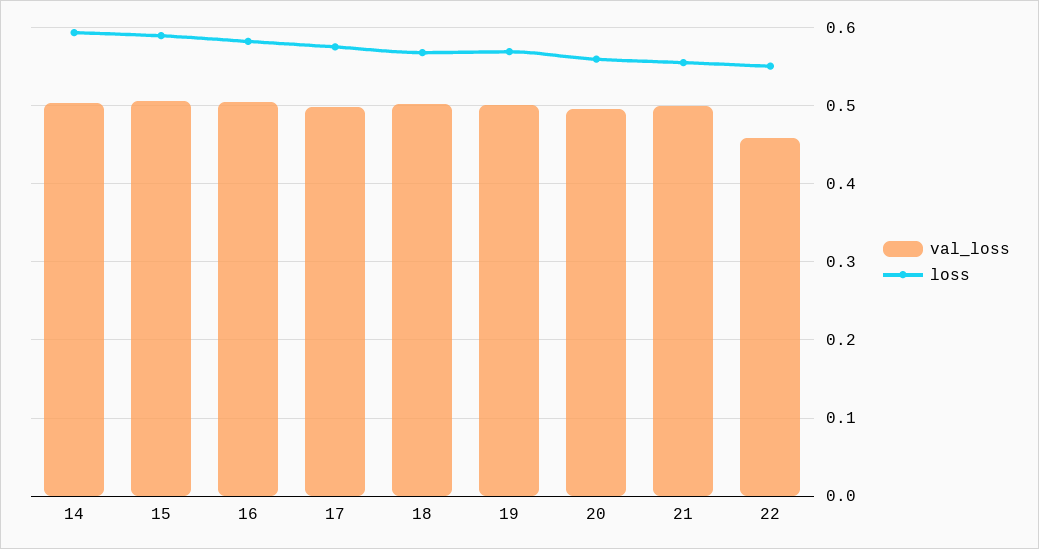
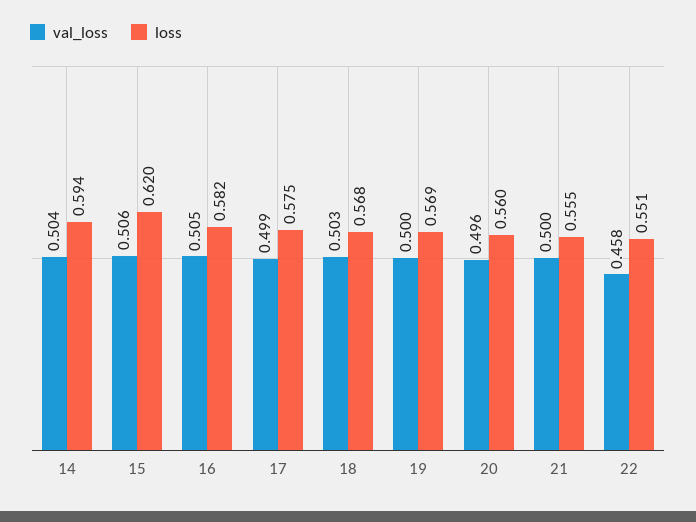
  {
    "val_loss": {
      "14": 0.504,
      "15": 0.506,
      "16": 0.505,
      "17": 0.499,
      "18": 0.503,
      "19": 0.5,
      "20": 0.496,
      "21": 0.5,
      "22": 0.458
    },
    "loss": {
      "14": 0.594,
-     "15": 0.59,
+     "15": 0.62,
      "16": 0.582,
      "17": 0.575,
      "18": 0.568,
      "19": 0.569,
      "20": 0.56,
      "21": 0.555,
      "22": 0.551
    }
  }

